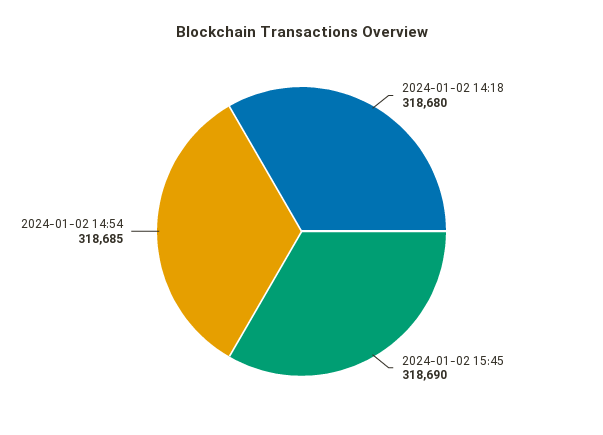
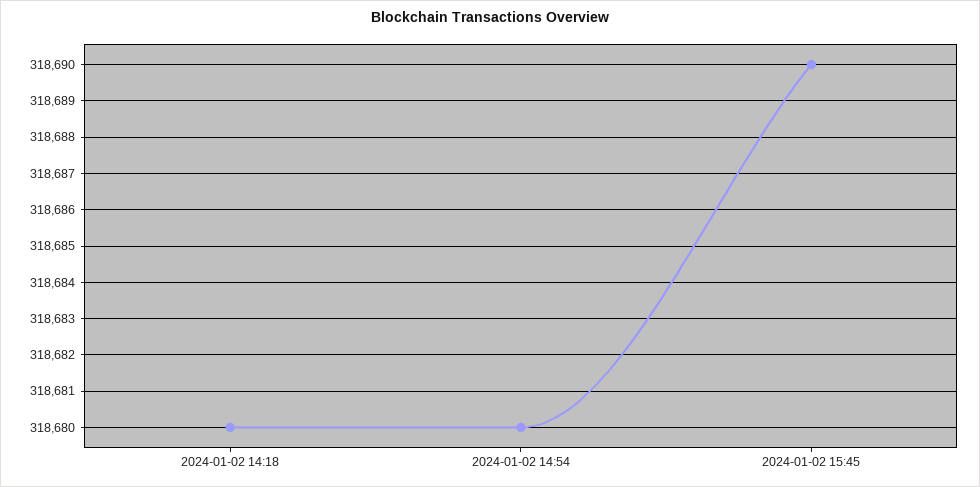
  {
    "2024-01-02 14:18": 318680,
    "2024-01-02 15:45": 318690,
-   "2024-01-02 14:54": 318685
+   "2024-01-02 14:54": 318680
  }

